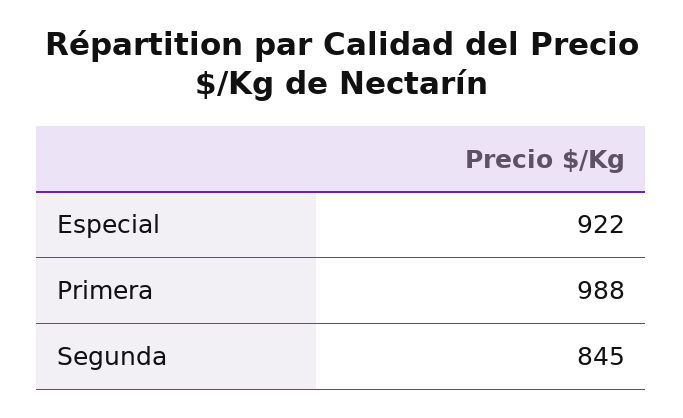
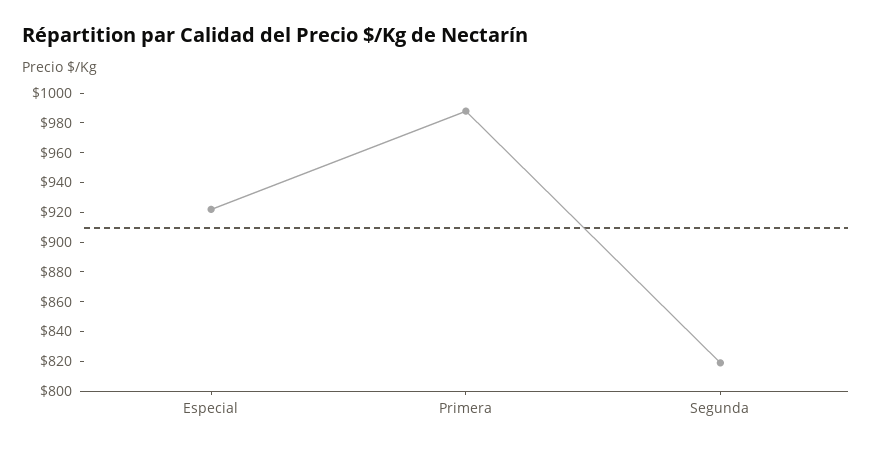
  {
    "Especial": 922,
    "Primera": 988,
-   "Segunda": 845
+   "Segunda": 820
  }

